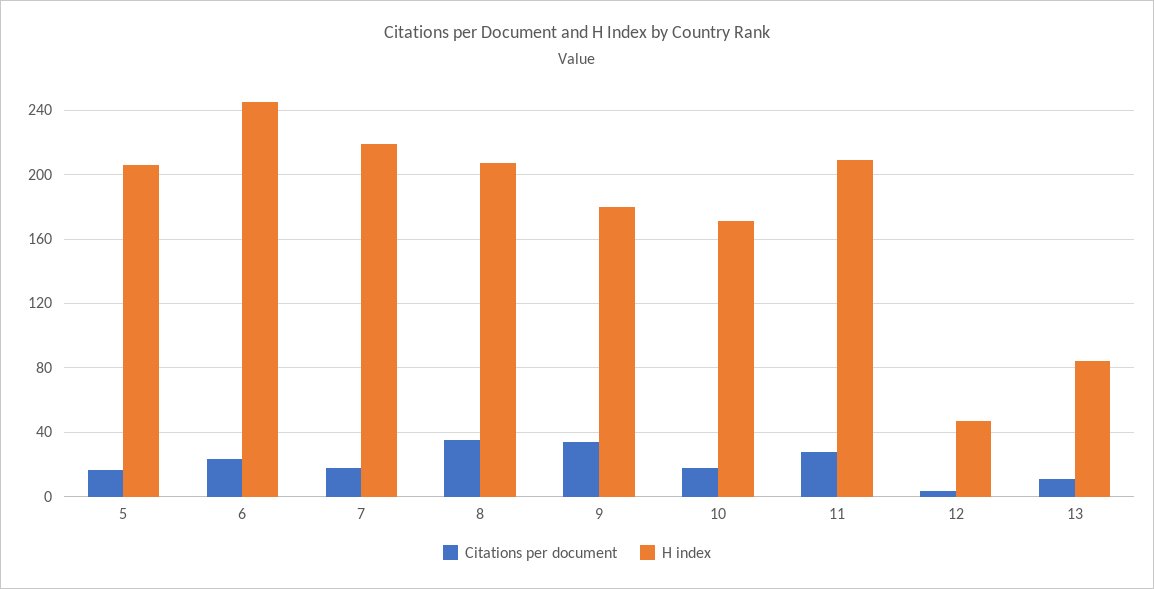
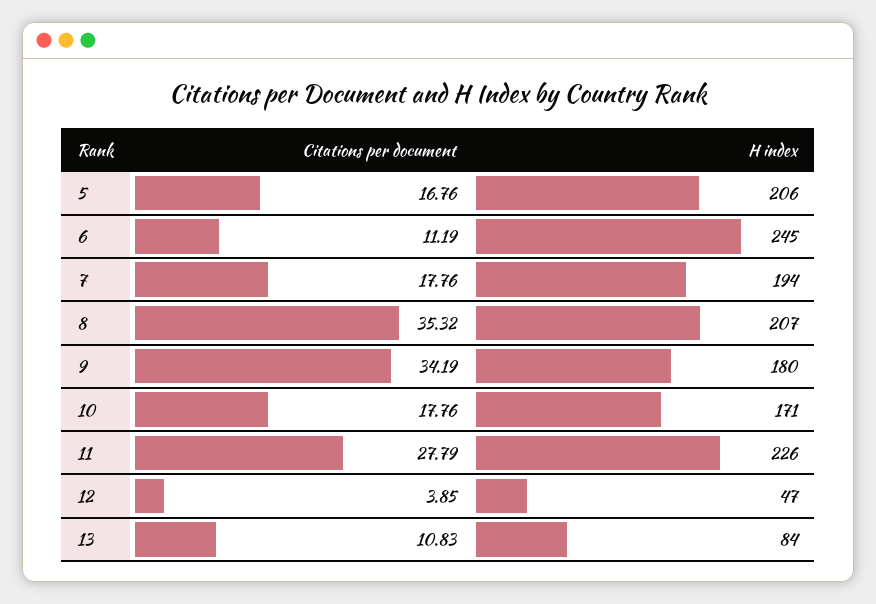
  {
    "Citations per document": {
      "5": 16.76,
-     "6": 25,
+     "6": 11.19,
      "7": 17.76,
      "8": 35.32,
      "9": 34.19,
      "10": 17.76,
      "11": 27.79,
      "12": 3.85,
      "13": 10.83
    },
    "H index": {
      "5": 206,
      "6": 245,
-     "7": 220,
+     "7": 194,
      "8": 207,
      "9": 180,
      "10": 171,
-     "11": 210,
+     "11": 226,
      "12": 47,
      "13": 84
    }
  }

